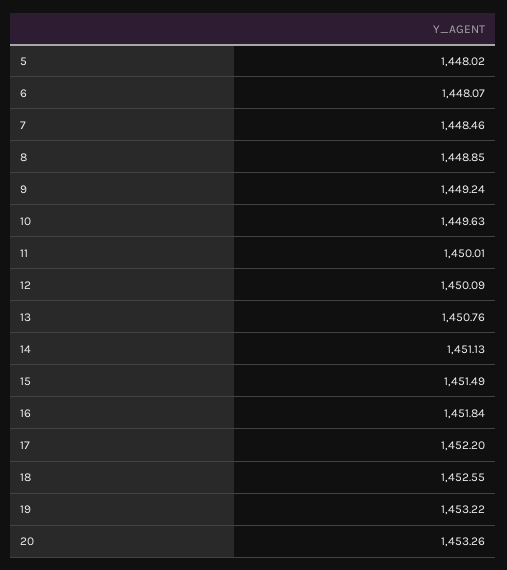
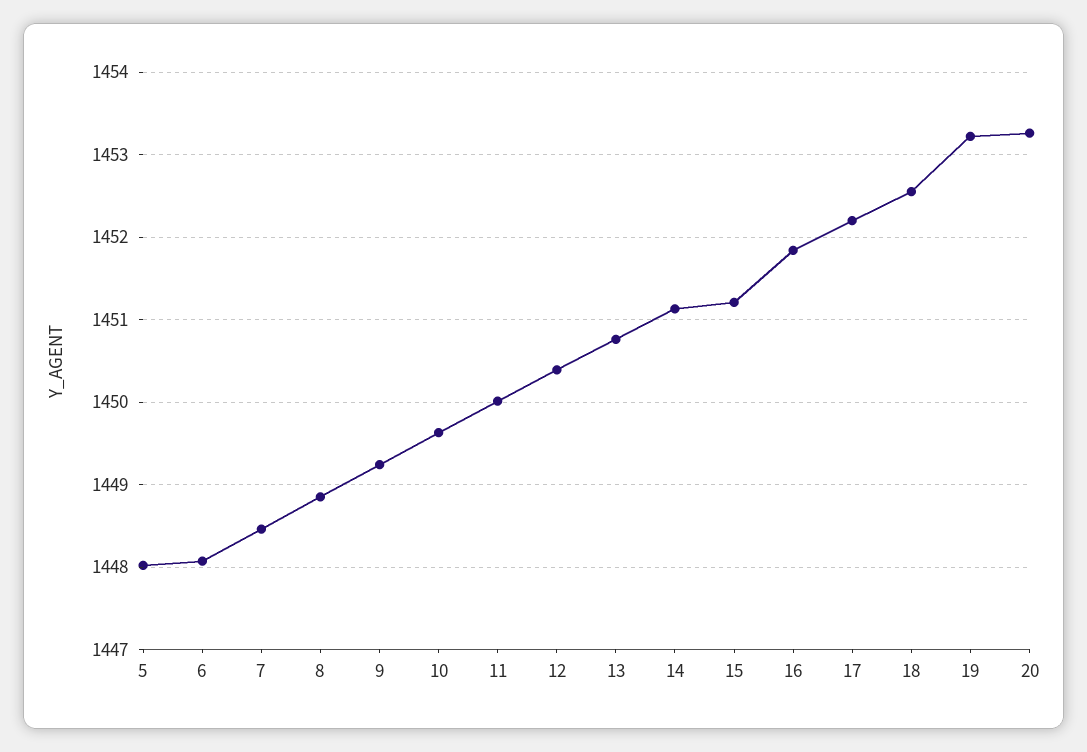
  {
    "5": 1448.02,
    "6": 1448.07,
    "7": 1448.46,
    "8": 1448.85,
    "9": 1449.24,
    "10": 1449.63,
    "11": 1450.01,
-   "12": 1450.09,
+   "12": 1450.4,
    "13": 1450.76,
    "14": 1451.13,
-   "15": 1451.49,
+   "15": 1451.2,
    "16": 1451.84,
    "17": 1452.2,
    "18": 1452.55,
    "19": 1453.22,
    "20": 1453.26
  }

